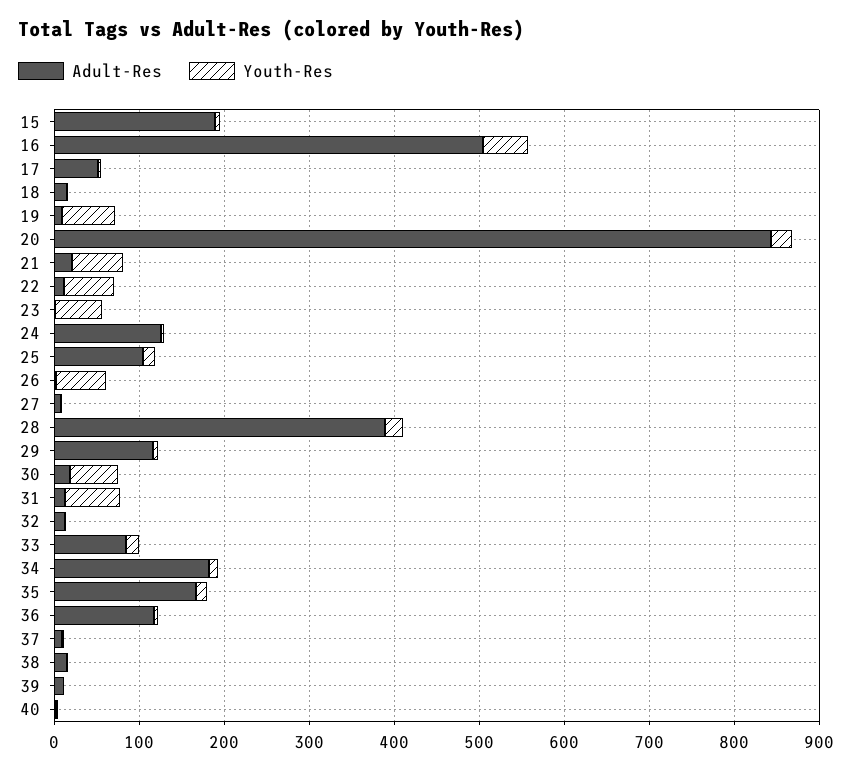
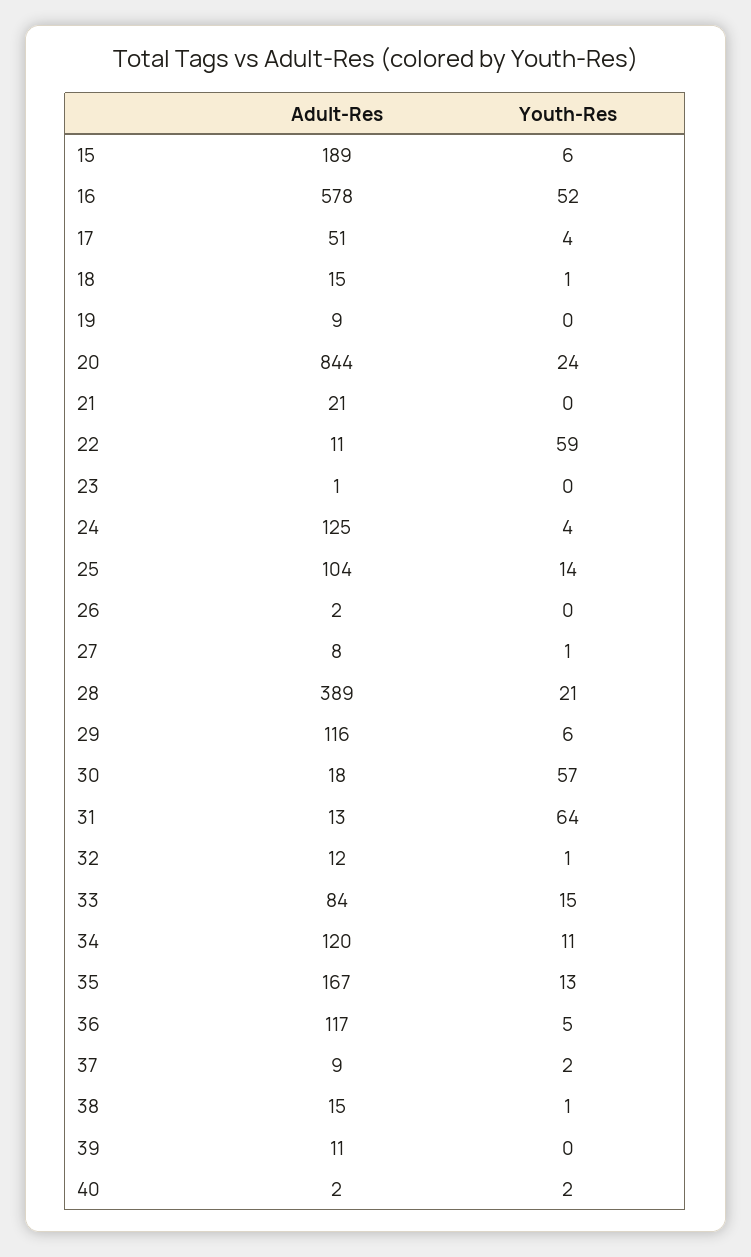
  {
    "Adult-Res": {
      "15": 189,
-     "16": 500,
+     "16": 578,
      "17": 51,
      "18": 15,
      "19": 9,
      "20": 844,
      "21": 21,
      "22": 11,
      "23": 1,
      "24": 125,
      "25": 104,
      "26": 2,
      "27": 8,
      "28": 389,
      "29": 116,
      "30": 18,
      "31": 13,
      "32": 12,
      "33": 84,
-     "34": 180,
+     "34": 120,
      "35": 167,
      "36": 117,
      "37": 9,
      "38": 15,
      "39": 11,
      "40": 2
    },
    "Youth-Res": {
      "15": 6,
      "16": 52,
      "17": 4,
      "18": 1,
-     "19": 60,
+     "19": 0,
      "20": 24,
-     "21": 60,
+     "21": 0,
      "22": 59,
-     "23": 60,
+     "23": 0,
      "24": 4,
      "25": 14,
-     "26": 60,
+     "26": 0,
      "27": 1,
      "28": 21,
      "29": 6,
      "30": 57,
      "31": 64,
      "32": 1,
      "33": 15,
      "34": 11,
      "35": 13,
      "36": 5,
      "37": 2,
      "38": 1,
      "39": 0,
      "40": 2
    }
  }

